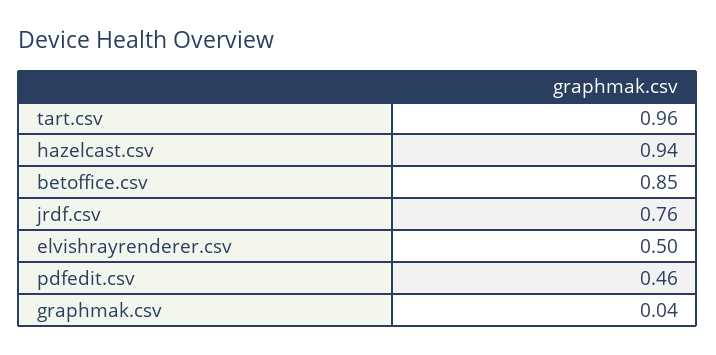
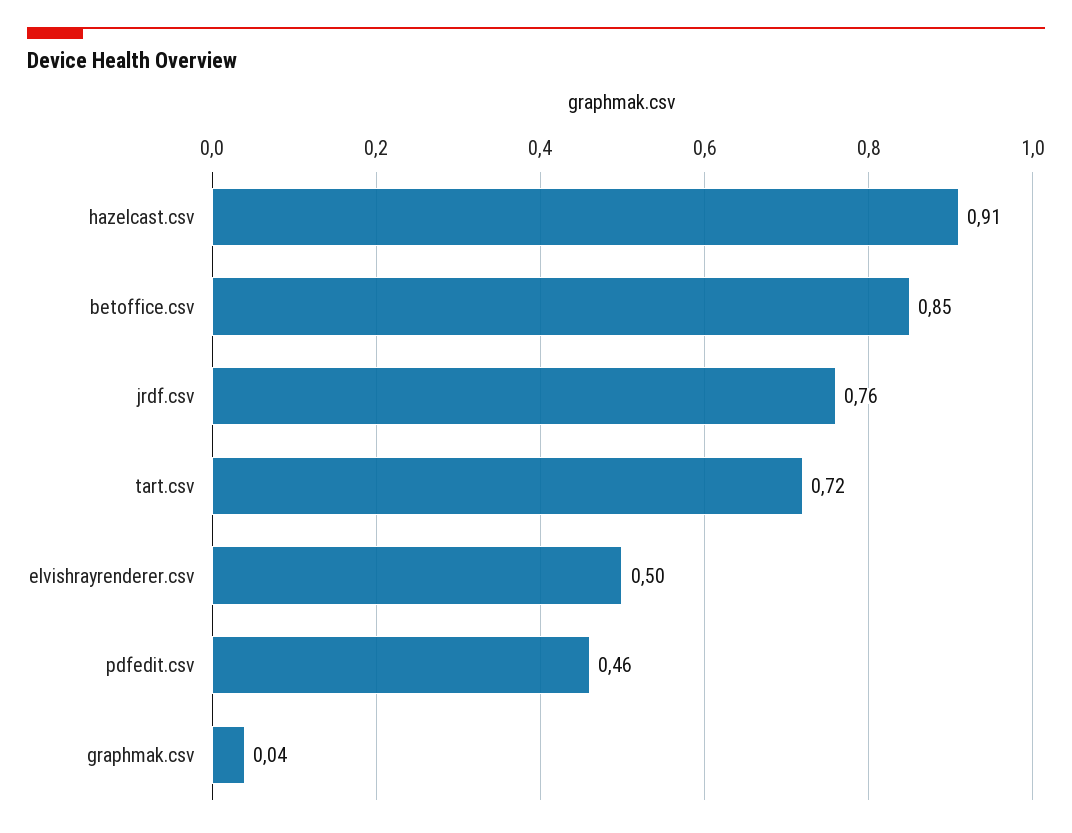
  {
-   "tart.csv": 0.96,
+   "tart.csv": 0.72,
-   "hazelcast.csv": 0.94,
+   "hazelcast.csv": 0.91,
    "betoffice.csv": 0.85,
    "jrdf.csv": 0.76,
    "elvishrayrenderer.csv": 0.5,
    "pdfedit.csv": 0.46,
    "graphmak.csv": 0.04
  }

